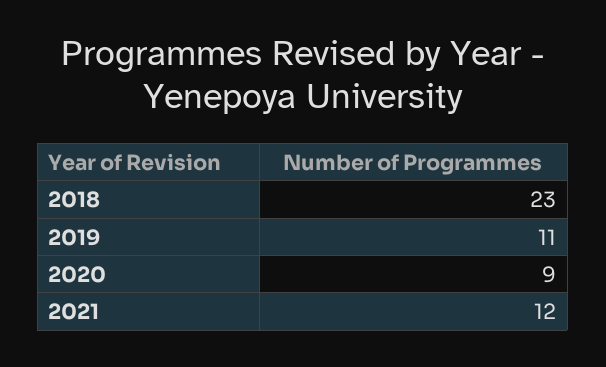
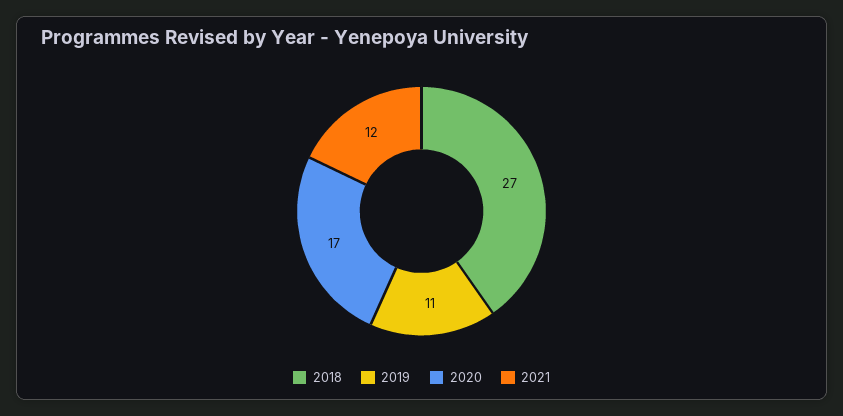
  {
-   "2018": 23,
+   "2018": 27,
    "2019": 11,
-   "2020": 9,
+   "2020": 17,
    "2021": 12
  }

